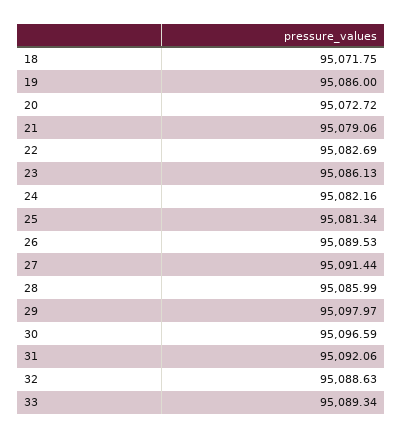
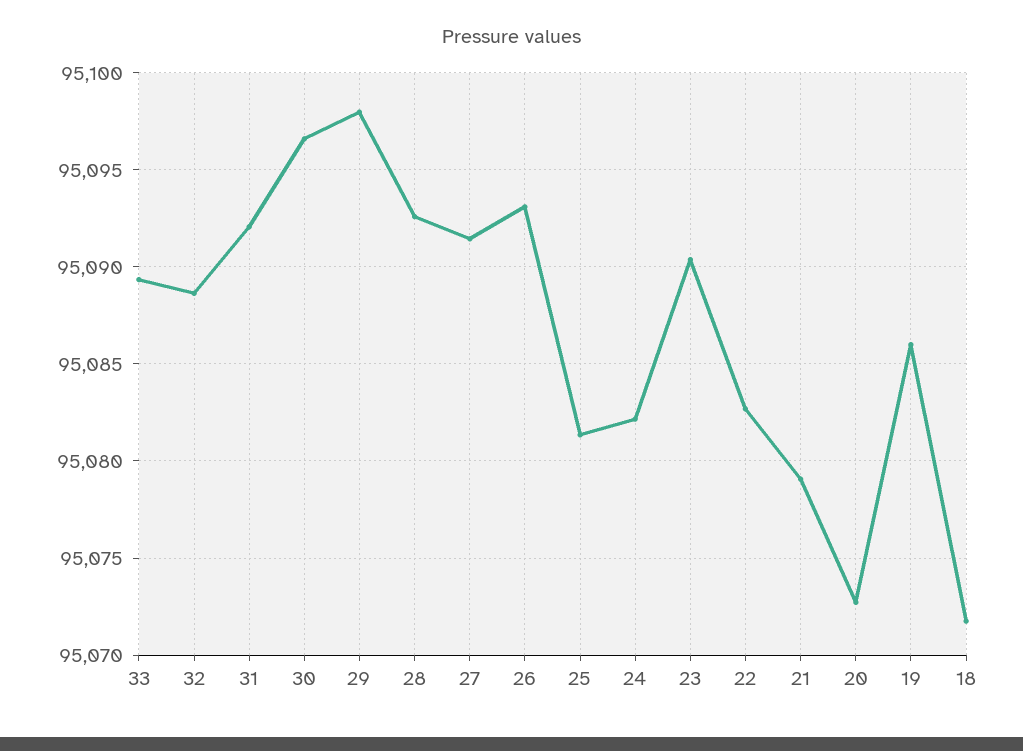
  {
    "18": 95071.75,
    "19": 95086,
    "20": 95072.72,
    "21": 95079.06,
    "22": 95082.69,
-   "23": 95086.13,
+   "23": 95090.5,
    "24": 95082.16,
    "25": 95081.34,
-   "26": 95089.53,
+   "26": 95093,
    "27": 95091.44,
-   "28": 95085.99,
+   "28": 95092.5,
    "29": 95097.97,
    "30": 95096.59,
    "31": 95092.06,
    "32": 95088.63,
    "33": 95089.34
  }

